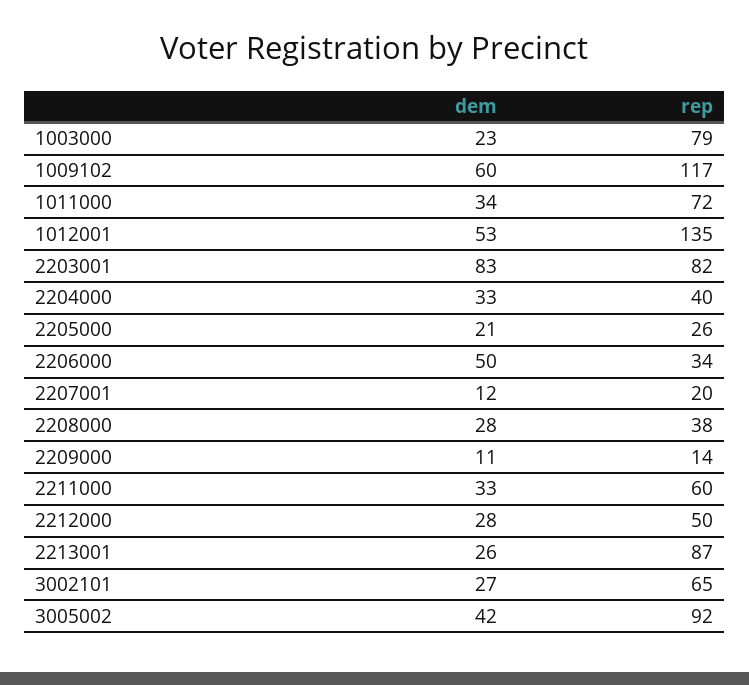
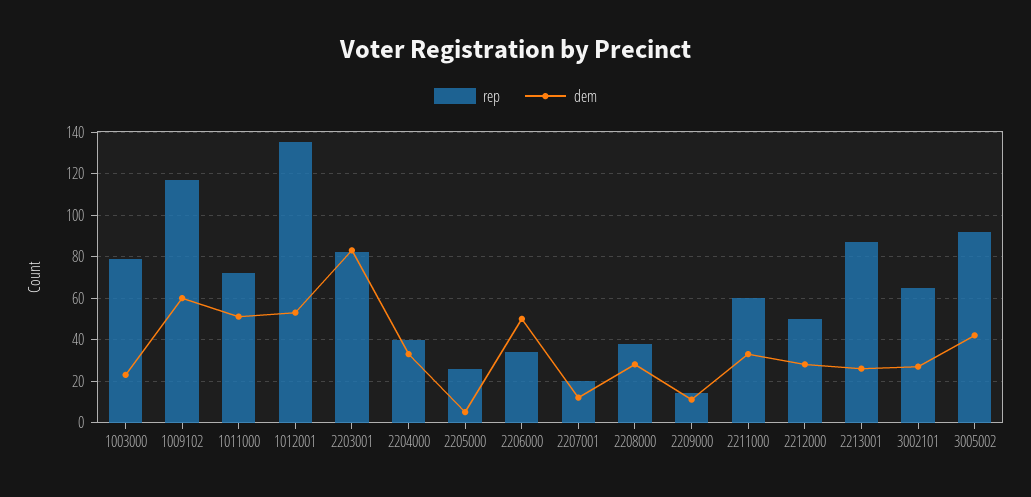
  {
    "dem": {
      "1003000": 23,
      "1009102": 60,
-     "1011000": 34,
+     "1011000": 50,
      "1012001": 53,
      "2203001": 83,
      "2204000": 33,
-     "2205000": 21,
+     "2205000": 5,
      "2206000": 50,
      "2207001": 12,
      "2208000": 28,
      "2209000": 11,
      "2211000": 33,
      "2212000": 28,
      "2213001": 26,
      "3002101": 27,
      "3005002": 42
    },
    "rep": {
      "1003000": 79,
      "1009102": 117,
      "1011000": 72,
      "1012001": 135,
      "2203001": 82,
      "2204000": 40,
      "2205000": 26,
      "2206000": 34,
      "2207001": 20,
      "2208000": 38,
      "2209000": 14,
      "2211000": 60,
      "2212000": 50,
      "2213001": 87,
      "3002101": 65,
      "3005002": 92
    }
  }

